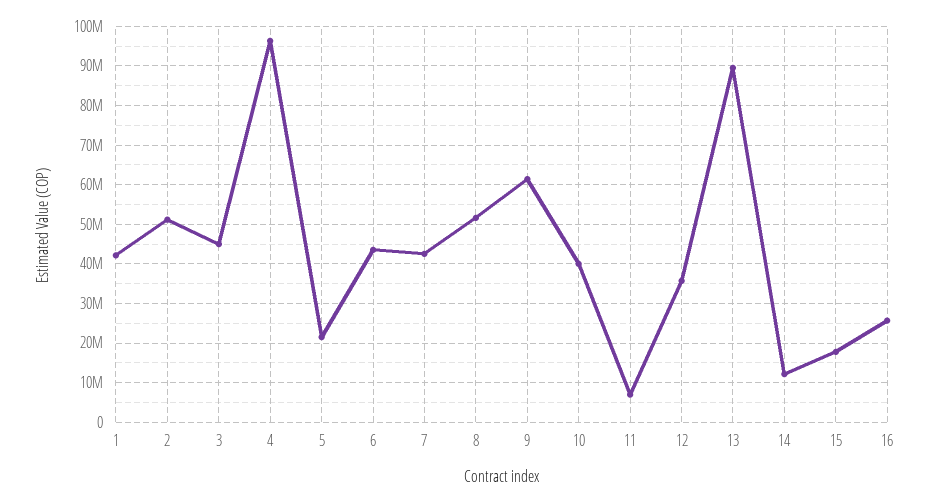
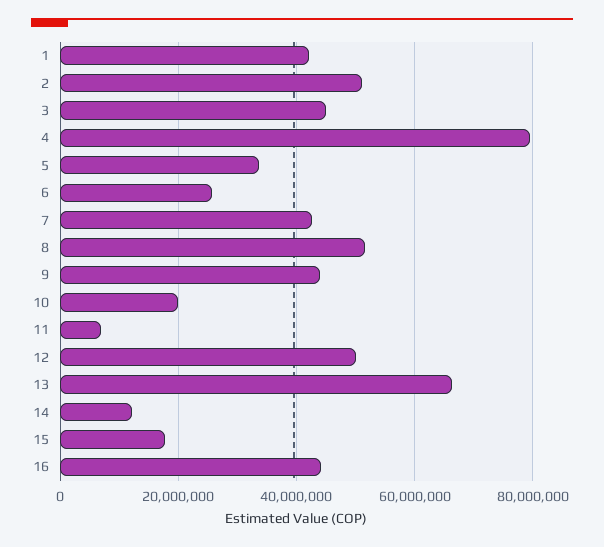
  {
    "1": 42000000,
    "2": 52000000,
    "3": 46000000,
-   "4": 96000000,
+   "4": 80000000,
-   "5": 22000000,
+   "5": 34000000,
-   "6": 44000000,
+   "6": 26000000,
    "7": 42000000,
    "8": 52000000,
-   "9": 62000000,
+   "9": 44000000,
-   "10": 40000000,
+   "10": 20000000,
    "11": 8000000,
-   "12": 36000000,
+   "12": 50000000,
-   "13": 90000000,
+   "13": 66000000,
    "14": 12000000,
    "15": 18000000,
-   "16": 26000000
+   "16": 44000000
  }

